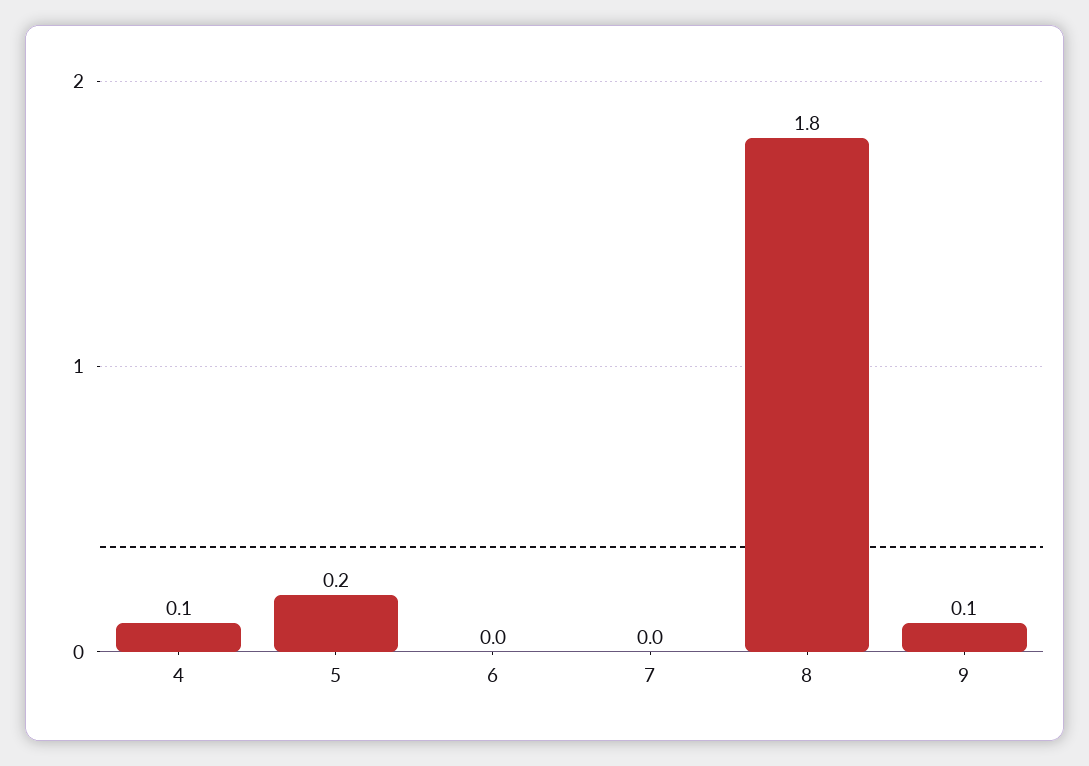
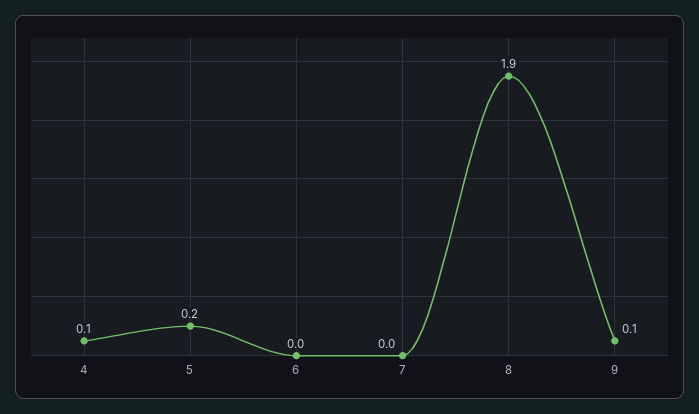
  {
    "4": 0.1,
    "5": 0.2,
    "6": 0,
    "7": 0,
-   "8": 1.8,
+   "8": 1.9,
    "9": 0.1
  }

